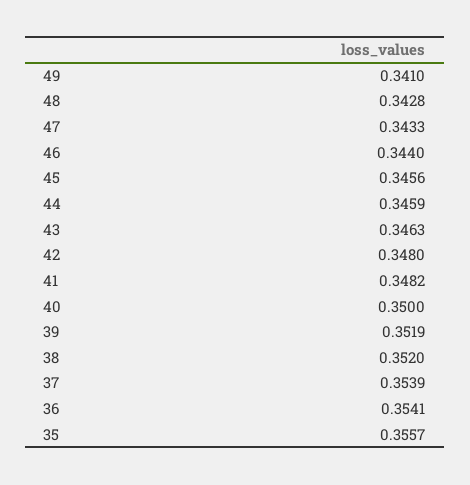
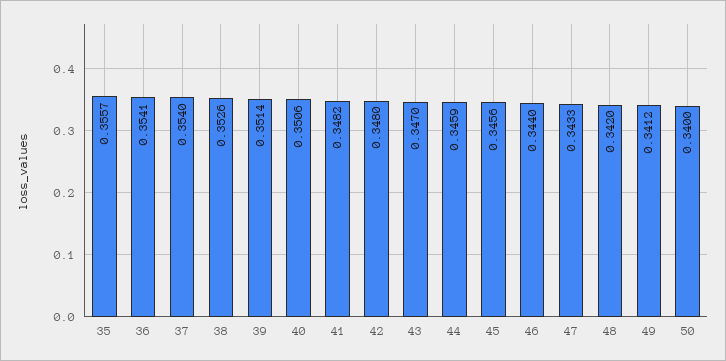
  {
-   "49": 0.341,
+   "49": 0.3412,
-   "48": 0.3428,
+   "48": 0.342,
    "47": 0.3433,
    "46": 0.344,
    "45": 0.3456,
    "44": 0.3459,
-   "43": 0.3463,
+   "43": 0.347,
    "42": 0.348,
    "41": 0.3482,
-   "40": 0.35,
+   "40": 0.3506,
-   "39": 0.3519,
+   "39": 0.3514,
-   "38": 0.352,
+   "38": 0.3526,
-   "37": 0.3539,
+   "37": 0.354,
    "36": 0.3541,
-   "35": 0.3557
+   "35": 0.3557,
+   "50": 0.34
  }

